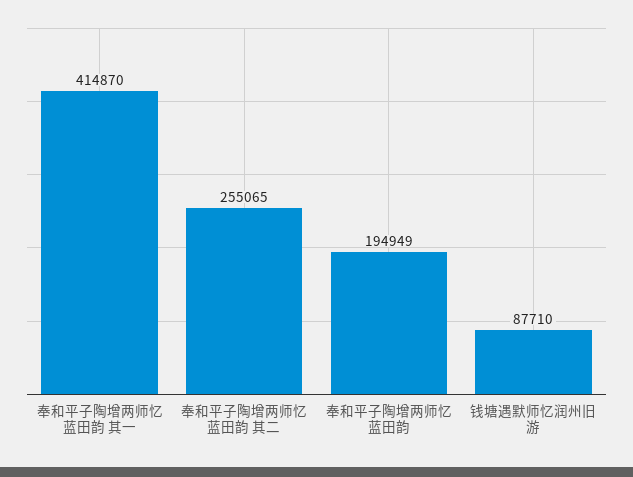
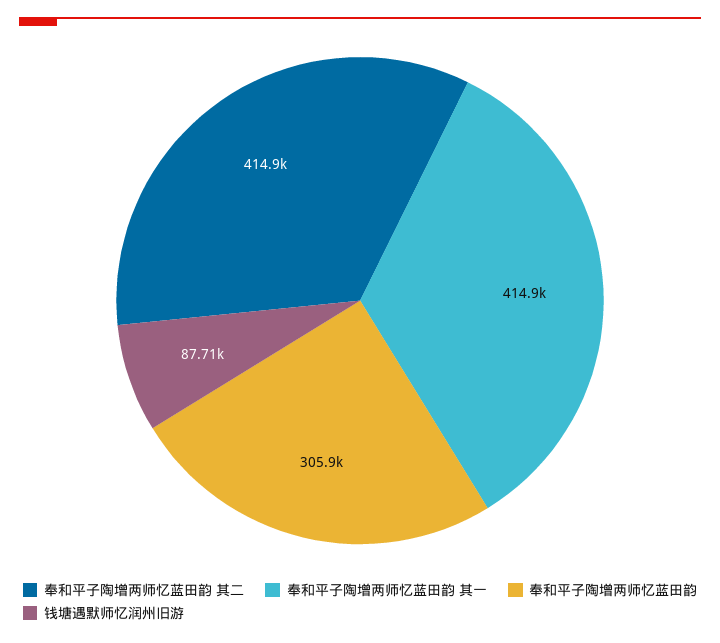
  {
    "奉和平子陶增两师忆蓝田韵 其一": 414870,
-   "奉和平子陶增两师忆蓝田韵 其二": 255065,
+   "奉和平子陶增两师忆蓝田韵 其二": 414900,
-   "奉和平子陶增两师忆蓝田韵": 194949,
+   "奉和平子陶增两师忆蓝田韵": 305900,
    "钱塘遇默师忆润州旧游": 87710
  }

